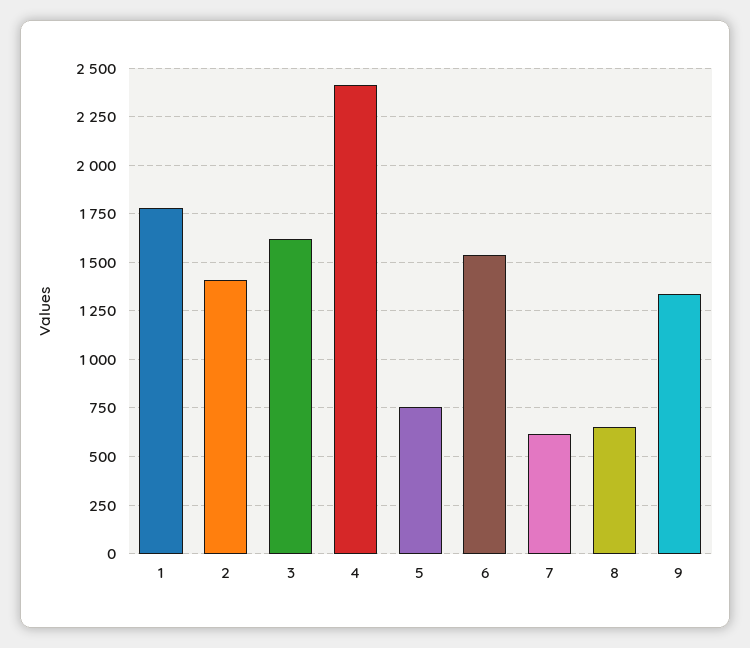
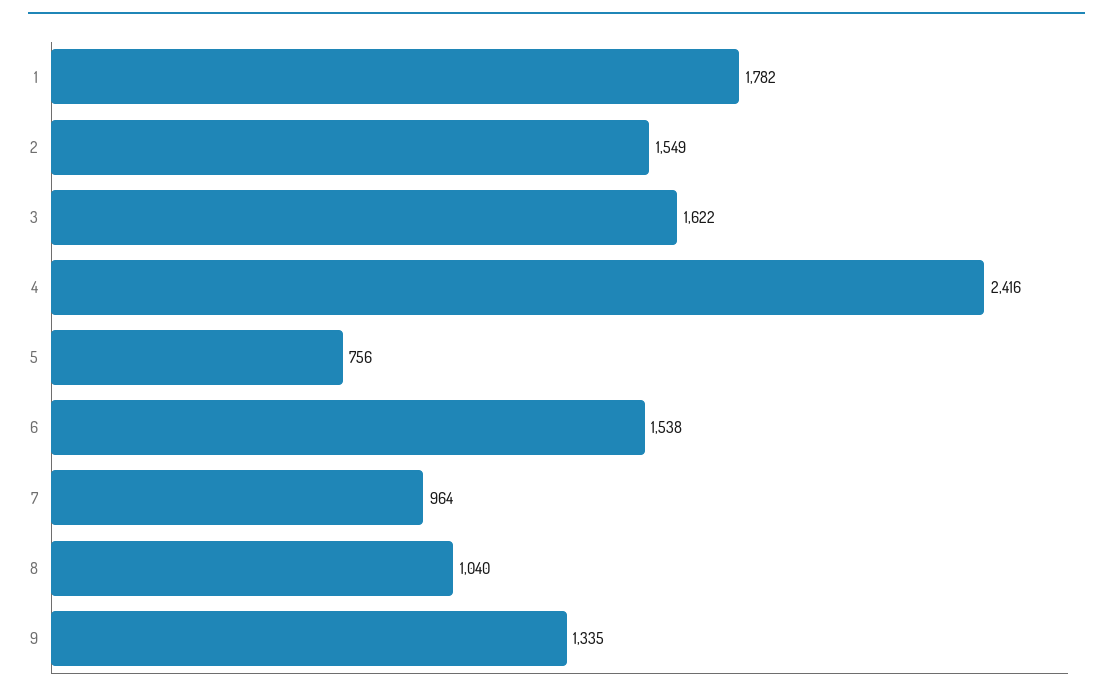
  {
    "1": 1782,
-   "2": 1400,
+   "2": 1549,
    "3": 1622,
    "4": 2416,
    "5": 756,
    "6": 1538,
-   "7": 600,
+   "7": 964,
-   "8": 650,
+   "8": 1040,
    "9": 1335
  }

